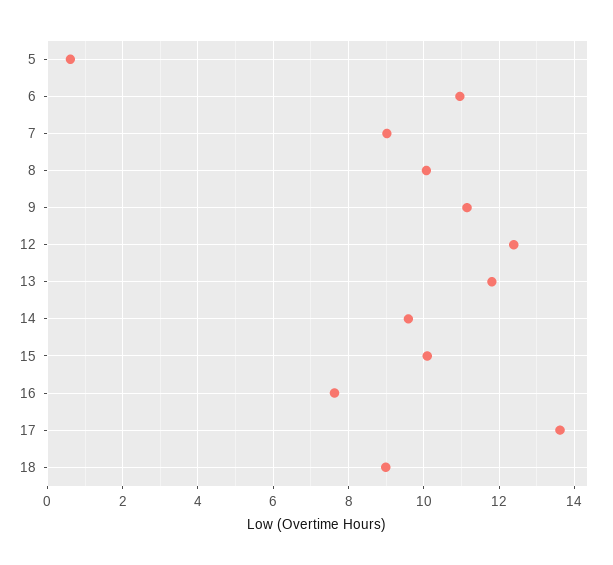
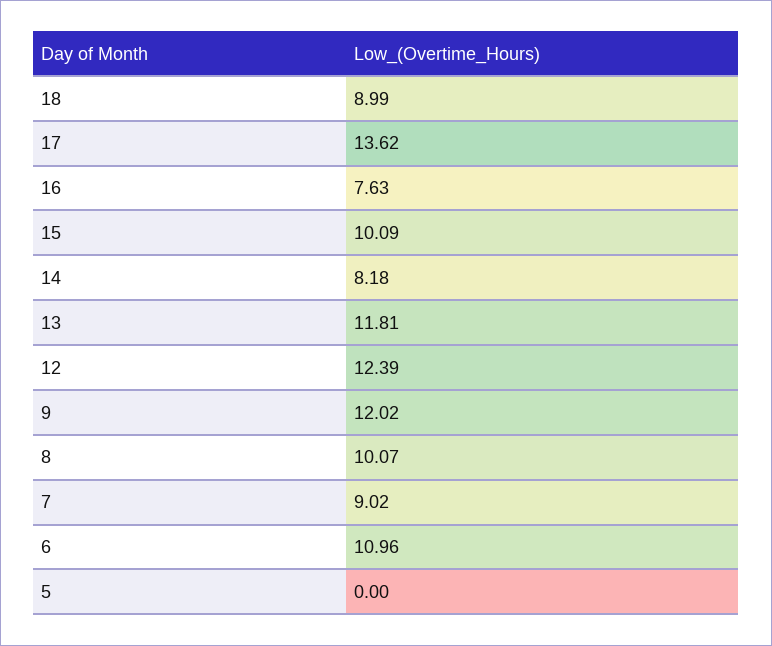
  {
-   "5": 0.6,
+   "5": 0,
    "6": 10.96,
    "7": 9.02,
    "8": 10.07,
-   "9": 11.2,
+   "9": 12.02,
    "12": 12.39,
    "13": 11.81,
-   "14": 9.6,
+   "14": 8.18,
    "15": 10.09,
    "16": 7.63,
    "17": 13.62,
    "18": 8.99
  }

